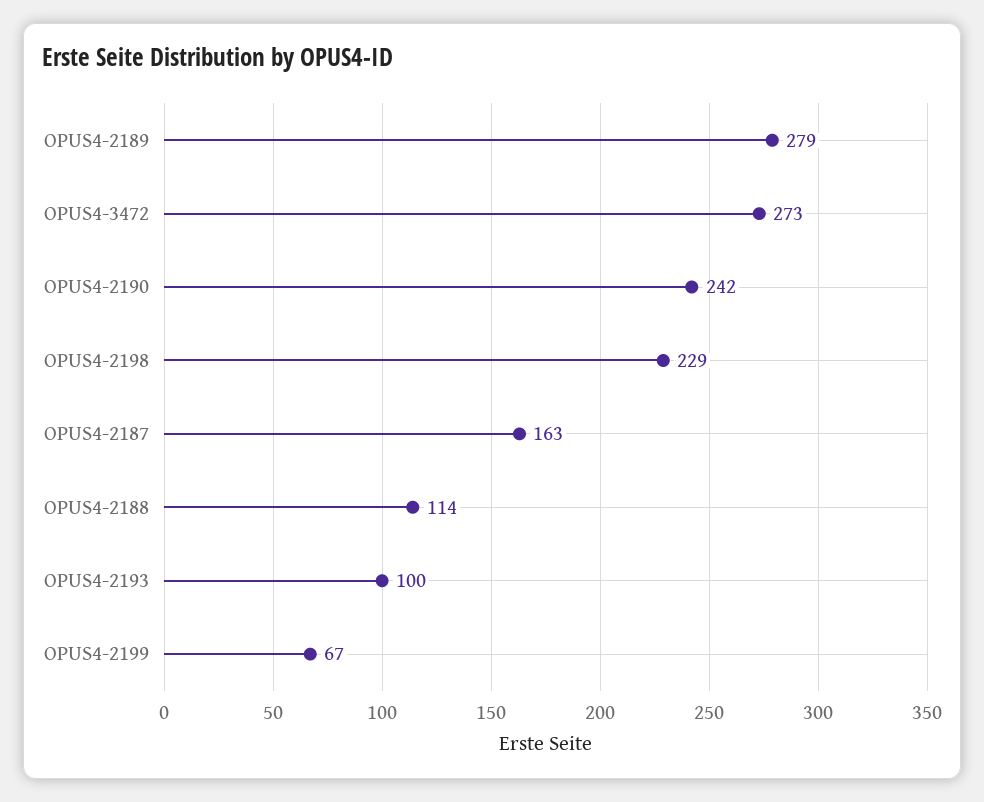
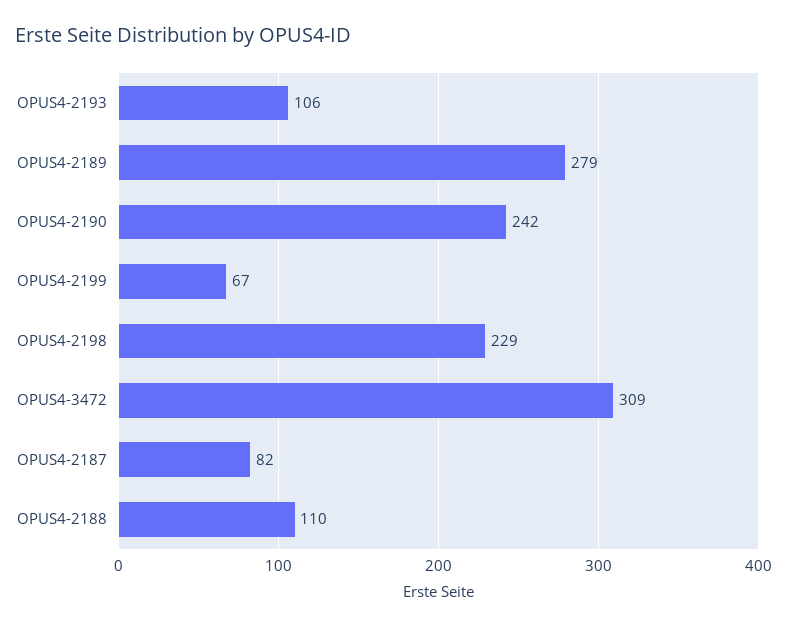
  {
    "OPUS4-2189": 279,
-   "OPUS4-3472": 273,
+   "OPUS4-3472": 309,
    "OPUS4-2190": 242,
    "OPUS4-2198": 229,
-   "OPUS4-2187": 163,
+   "OPUS4-2187": 82,
-   "OPUS4-2188": 114,
+   "OPUS4-2188": 110,
-   "OPUS4-2193": 100,
+   "OPUS4-2193": 106,
    "OPUS4-2199": 67
  }

